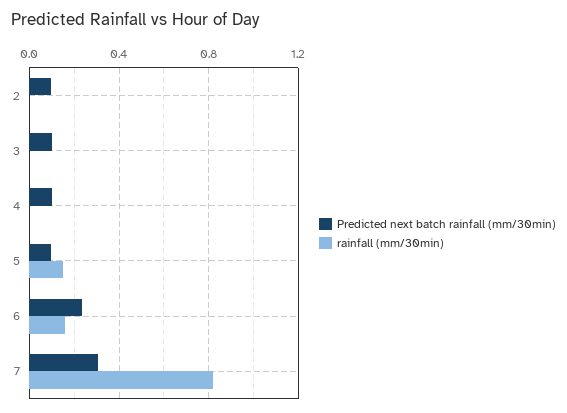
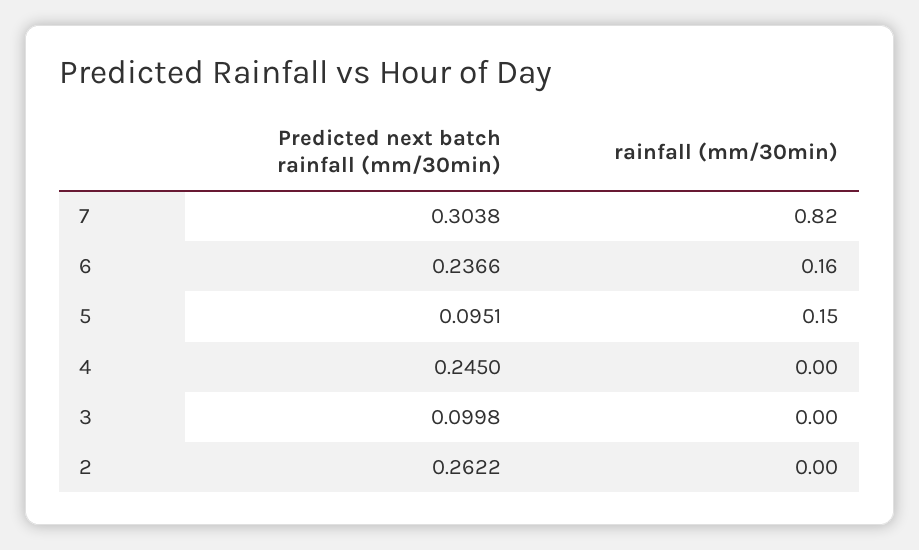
  {
    "Predicted next batch rainfall (mm/30min)": {
-     "2": 0.1,
+     "2": 0.2622,
      "3": 0.0998,
-     "4": 0.1,
+     "4": 0.245,
      "5": 0.0951,
      "6": 0.2366,
      "7": 0.3038
    },
    "rainfall (mm/30min)": {
      "2": 0,
      "3": 0,
      "4": 0,
      "5": 0.15,
      "6": 0.16,
      "7": 0.82
    }
  }

